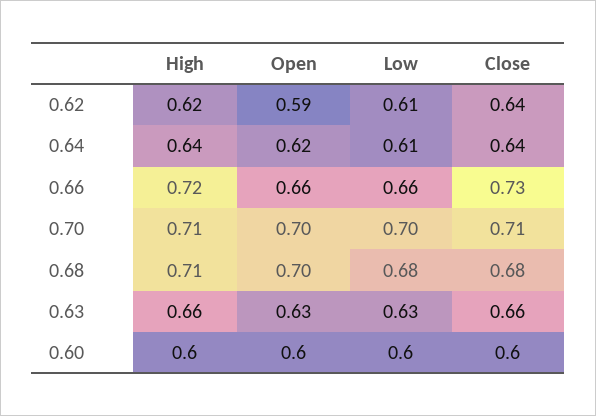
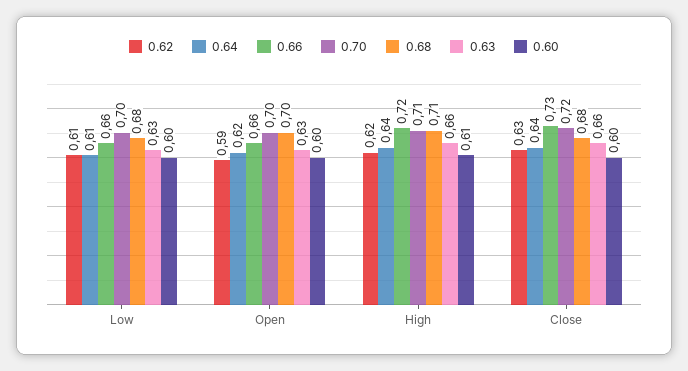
  {
    "0.62": {
      "High": 0.62,
      "Open": 0.59,
      "Low": 0.61,
-     "Close": 0.64
+     "Close": 0.63
    },
    "0.64": {
      "High": 0.64,
      "Open": 0.62,
      "Low": 0.61,
      "Close": 0.64
    },
    "0.66": {
      "High": 0.72,
      "Open": 0.66,
      "Low": 0.66,
      "Close": 0.73
    },
    "0.70": {
      "High": 0.71,
      "Open": 0.7,
      "Low": 0.7,
-     "Close": 0.71
+     "Close": 0.72
    },
    "0.68": {
      "High": 0.71,
      "Open": 0.7,
      "Low": 0.68,
      "Close": 0.68
    },
    "0.63": {
      "High": 0.66,
      "Open": 0.63,
      "Low": 0.63,
      "Close": 0.66
    },
    "0.60": {
-     "High": 0.6,
+     "High": 0.61,
      "Open": 0.6,
      "Low": 0.6,
      "Close": 0.6
    }
  }

